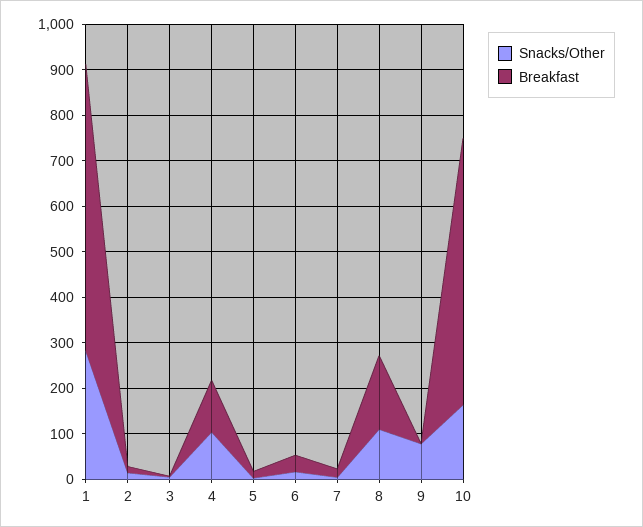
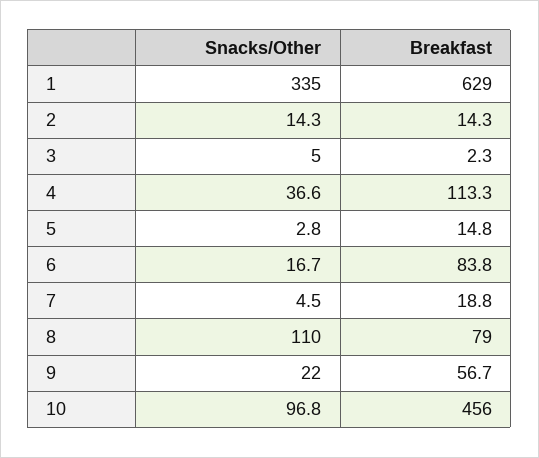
  {
    "Snacks/Other": {
-     "1": 280,
+     "1": 335,
      "2": 14.3,
      "3": 5,
-     "4": 100,
+     "4": 36.6,
      "5": 2.8,
      "6": 16.7,
      "7": 4.5,
      "8": 110,
-     "9": 80,
+     "9": 22,
-     "10": 160
+     "10": 96.8
    },
    "Breakfast": {
      "1": 629,
      "2": 14.3,
      "3": 2.3,
      "4": 113.3,
      "5": 14.8,
-     "6": 40,
+     "6": 83.8,
      "7": 18.8,
-     "8": 160,
+     "8": 79,
-     "9": 0,
+     "9": 56.7,
-     "10": 580
+     "10": 456
    }
  }

